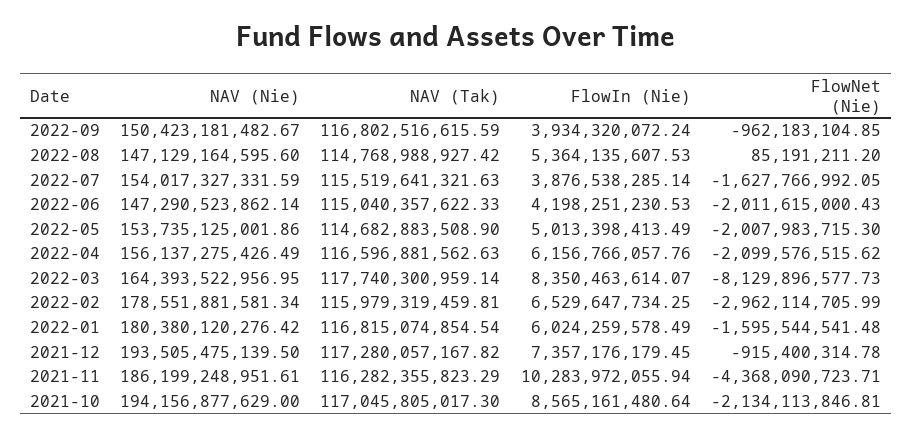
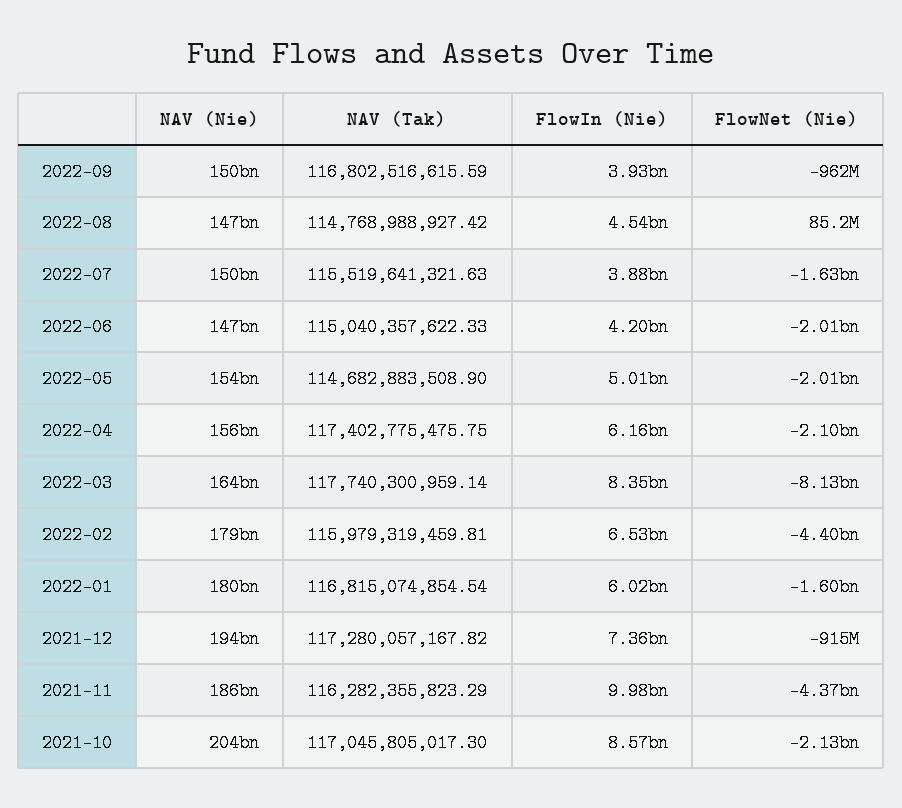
  {
    "NAV (Nie)": {
      "2022-09": 150423181482.67,
      "2022-08": 147129164595.6,
-     "2022-07": 154017327331.59,
+     "2022-07": 150000000000,
      "2022-06": 147290523862.14,
      "2022-05": 153735125001.86,
      "2022-04": 156137275426.49,
      "2022-03": 164393522956.95,
      "2022-02": 178551881581.34,
      "2022-01": 180380120276.42,
      "2021-12": 193505475139.5,
      "2021-11": 186199248951.61,
-     "2021-10": 194156877629
+     "2021-10": 204000000000
    },
    "NAV (Tak)": {
      "2022-09": 116802516615.59,
      "2022-08": 114768988927.42,
      "2022-07": 115519641321.63,
      "2022-06": 115040357622.33,
      "2022-05": 114682883508.9,
-     "2022-04": 116596881562.63,
+     "2022-04": 117402775475.75,
      "2022-03": 117740300959.14,
      "2022-02": 115979319459.81,
      "2022-01": 116815074854.54,
      "2021-12": 117280057167.82,
      "2021-11": 116282355823.29,
      "2021-10": 117045805017.3
    },
    "FlowIn (Nie)": {
      "2022-09": 3934320072.24,
-     "2022-08": 5364135607.53,
+     "2022-08": 4540000000,
      "2022-07": 3876538285.14,
      "2022-06": 4198251230.53,
      "2022-05": 5013398413.49,
      "2022-04": 6156766057.76,
      "2022-03": 8350463614.07,
      "2022-02": 6529647734.25,
      "2022-01": 6024259578.49,
      "2021-12": 7357176179.45,
-     "2021-11": 10283972055.94,
+     "2021-11": 9980000000,
      "2021-10": 8565161480.64
    },
    "FlowNet (Nie)": {
      "2022-09": -962183104.85,
      "2022-08": 85191211.2,
      "2022-07": -1627766992.05,
      "2022-06": -2011615000.43,
      "2022-05": -2007983715.3,
      "2022-04": -2099576515.62,
      "2022-03": -8129896577.73,
-     "2022-02": -2962114705.99,
+     "2022-02": -4400000000,
      "2022-01": -1595544541.48,
      "2021-12": -915400314.78,
      "2021-11": -4368090723.71,
      "2021-10": -2134113846.81
    }
  }

